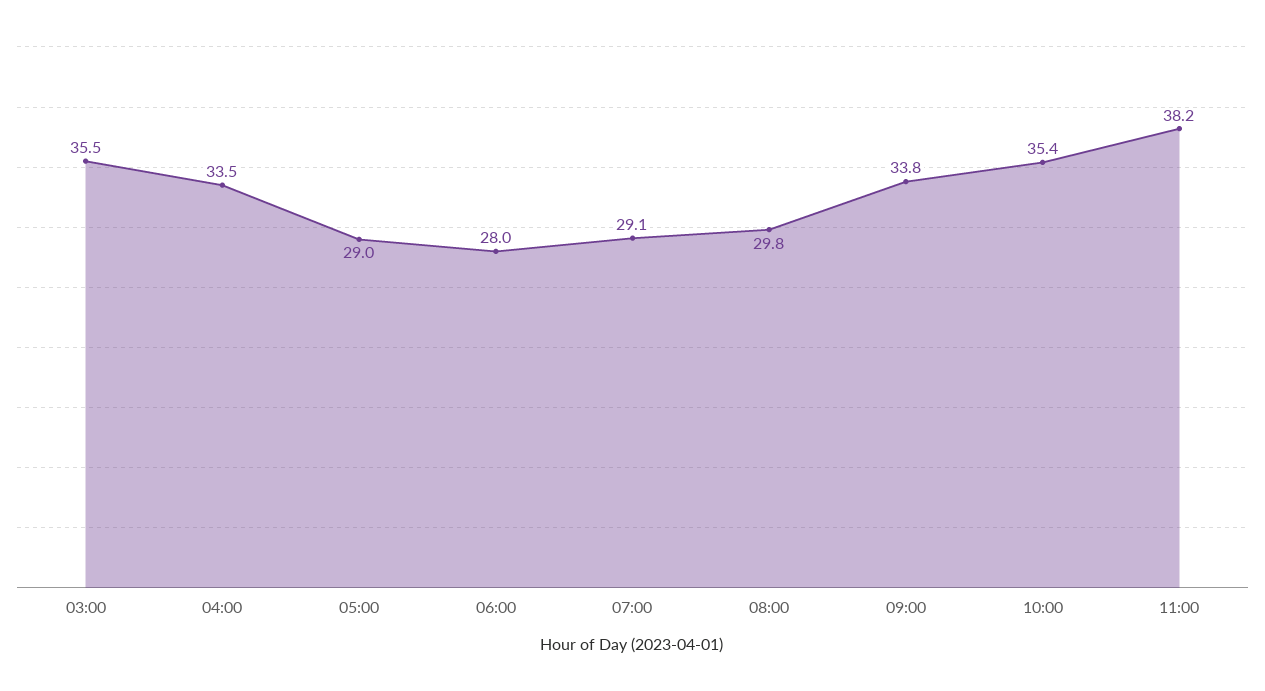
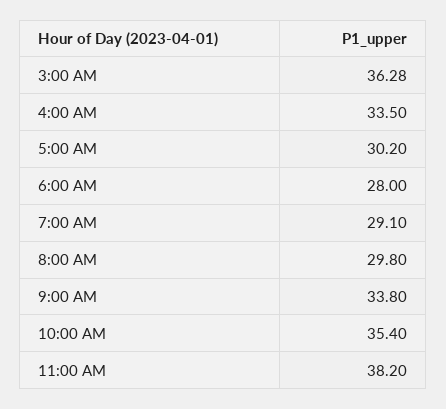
  {
-   "03:00": 35.5,
+   "03:00": 36.28,
    "04:00": 33.5,
-   "05:00": 29,
+   "05:00": 30.2,
    "06:00": 28,
    "07:00": 29.1,
    "08:00": 29.8,
    "09:00": 33.8,
    "10:00": 35.4,
    "11:00": 38.2
  }

